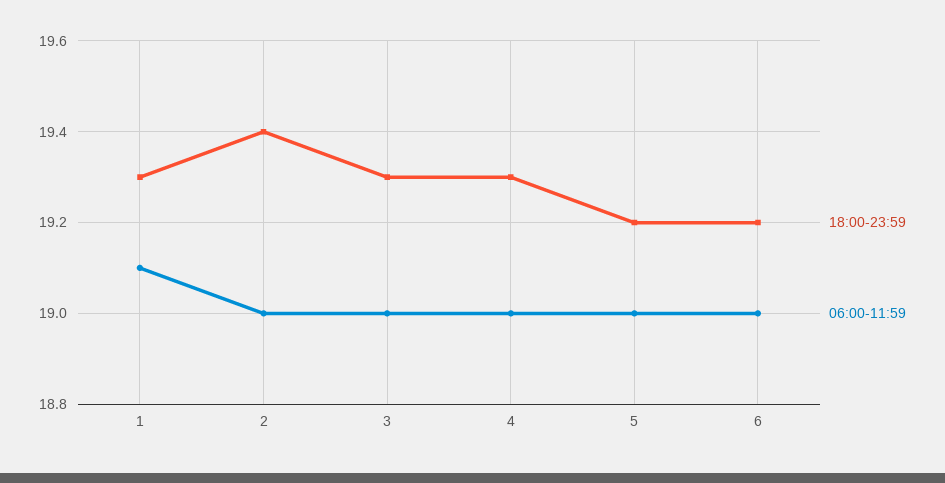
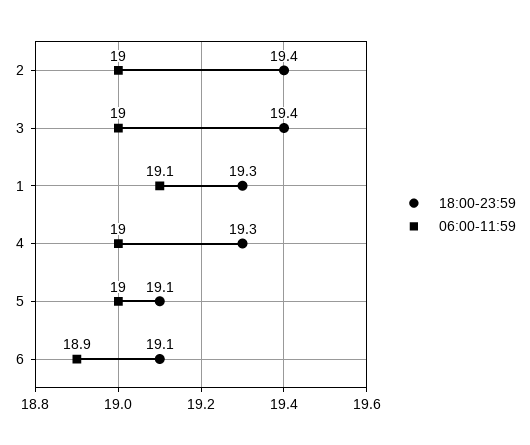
  {
    "18:00-23:59": {
      "1": 19.3,
      "2": 19.4,
-     "3": 19.3,
+     "3": 19.4,
      "4": 19.3,
-     "5": 19.2,
+     "5": 19.1,
-     "6": 19.2
+     "6": 19.1
    },
    "06:00-11:59": {
      "1": 19.1,
      "2": 19,
      "3": 19,
      "4": 19,
      "5": 19,
-     "6": 19
+     "6": 18.9
    }
  }

